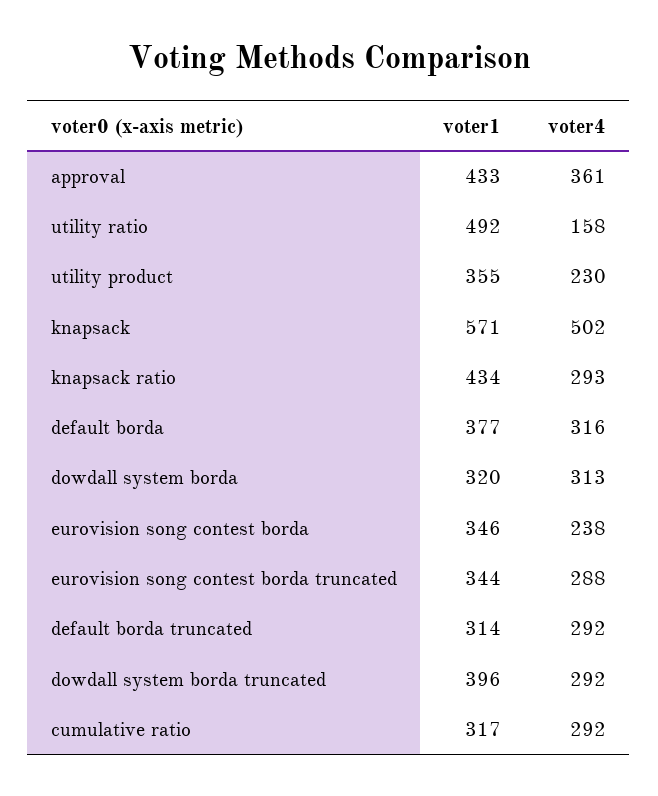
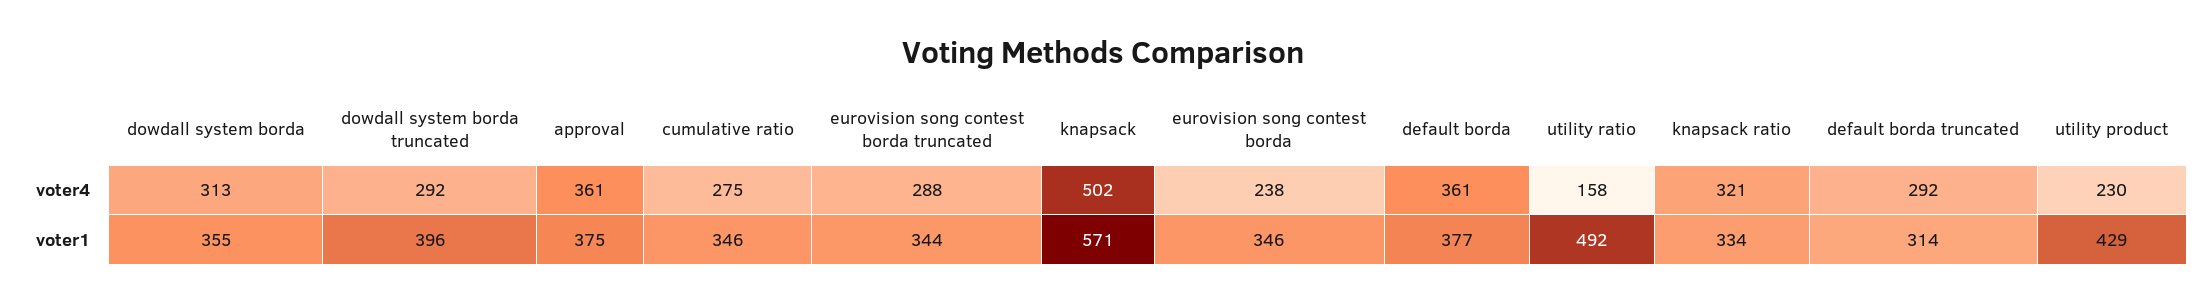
  {
    "voter1": {
-     "approval": 433,
+     "approval": 375,
      "utility ratio": 492,
-     "utility product": 355,
+     "utility product": 429,
      "knapsack": 571,
-     "knapsack ratio": 434,
+     "knapsack ratio": 334,
      "default borda": 377,
-     "dowdall system borda": 320,
+     "dowdall system borda": 355,
      "eurovision song contest borda": 346,
      "eurovision song contest borda truncated": 344,
      "default borda truncated": 314,
      "dowdall system borda truncated": 396,
-     "cumulative ratio": 317
+     "cumulative ratio": 346
    },
    "voter4": {
      "approval": 361,
      "utility ratio": 158,
      "utility product": 230,
      "knapsack": 502,
-     "knapsack ratio": 293,
+     "knapsack ratio": 321,
-     "default borda": 316,
+     "default borda": 361,
      "dowdall system borda": 313,
      "eurovision song contest borda": 238,
      "eurovision song contest borda truncated": 288,
      "default borda truncated": 292,
      "dowdall system borda truncated": 292,
-     "cumulative ratio": 292
+     "cumulative ratio": 275
    }
  }

